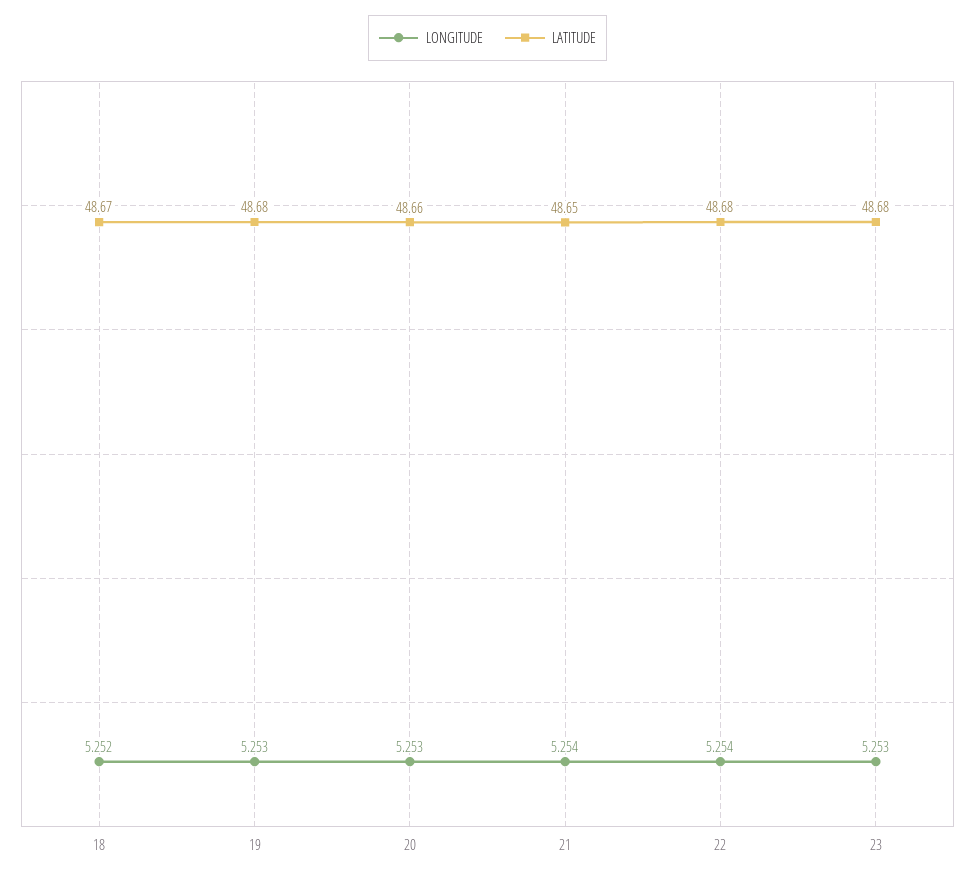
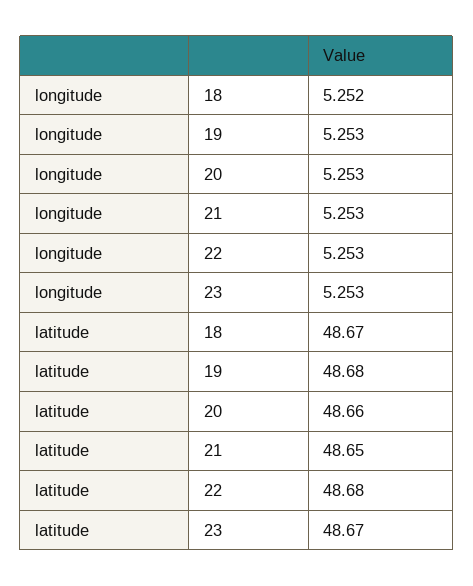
  {
    "LONGITUDE": {
      "18": 5.252,
      "19": 5.253,
      "20": 5.253,
-     "21": 5.254,
+     "21": 5.253,
-     "22": 5.254,
+     "22": 5.253,
      "23": 5.253
    },
    "LATITUDE": {
      "18": 48.67,
      "19": 48.68,
      "20": 48.66,
      "21": 48.65,
      "22": 48.68,
-     "23": 48.68
+     "23": 48.67
    }
  }

